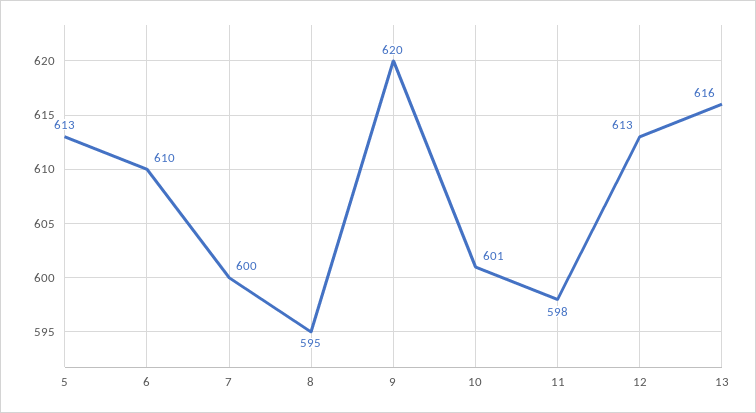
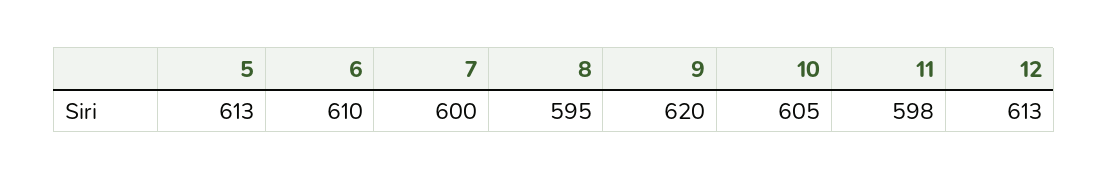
  {
    "5": 613,
    "6": 610,
    "7": 600,
    "8": 595,
    "9": 620,
-   "10": 601,
+   "10": 605,
    "11": 598,
-   "12": 613,
+   "12": 613
-   "13": 616
  }

